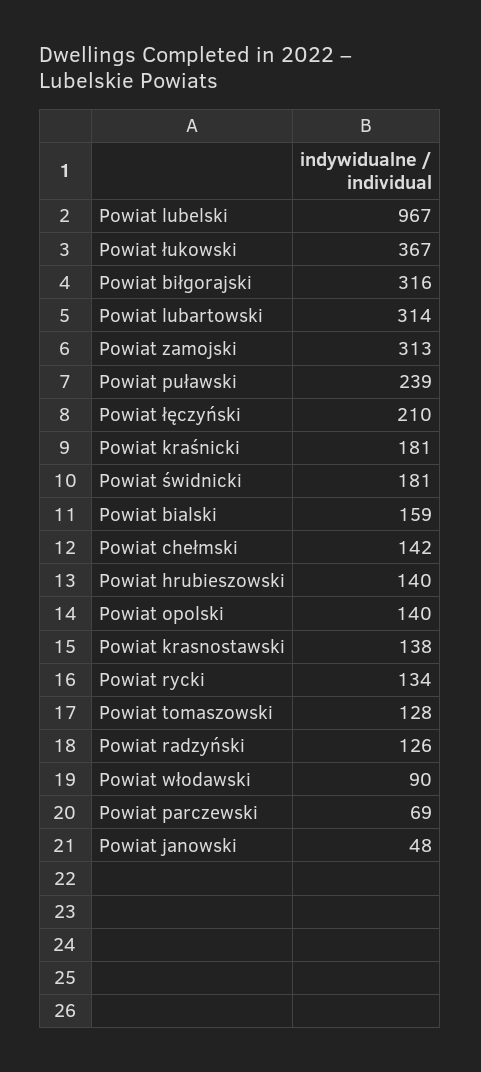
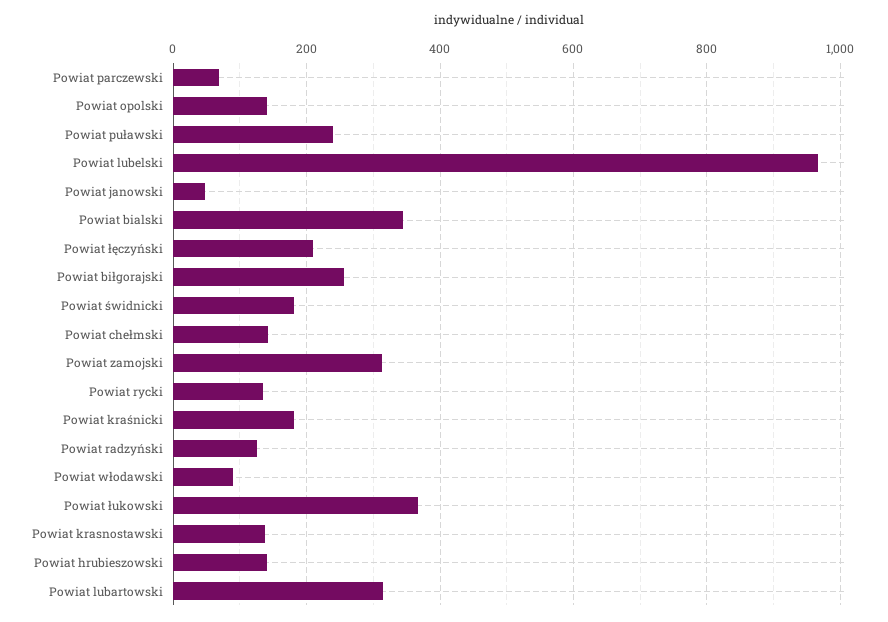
  {
    "Powiat lubelski": 967,
    "Powiat łukowski": 367,
-   "Powiat biłgorajski": 316,
+   "Powiat biłgorajski": 260,
    "Powiat lubartowski": 314,
    "Powiat zamojski": 313,
    "Powiat puławski": 239,
    "Powiat łęczyński": 210,
    "Powiat kraśnicki": 181,
    "Powiat świdnicki": 181,
-   "Powiat bialski": 159,
+   "Powiat bialski": 340,
    "Powiat chełmski": 142,
    "Powiat hrubieszowski": 140,
    "Powiat opolski": 140,
    "Powiat krasnostawski": 138,
    "Powiat rycki": 134,
-   "Powiat tomaszowski": 128,
    "Powiat radzyński": 126,
    "Powiat włodawski": 90,
    "Powiat parczewski": 69,
    "Powiat janowski": 48
  }

